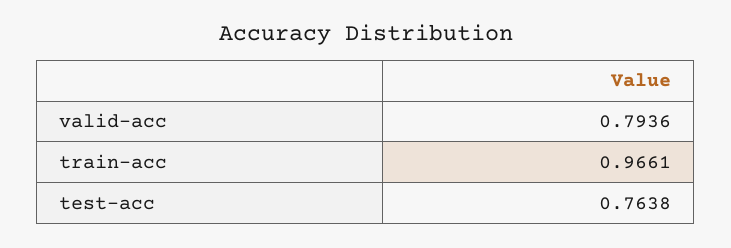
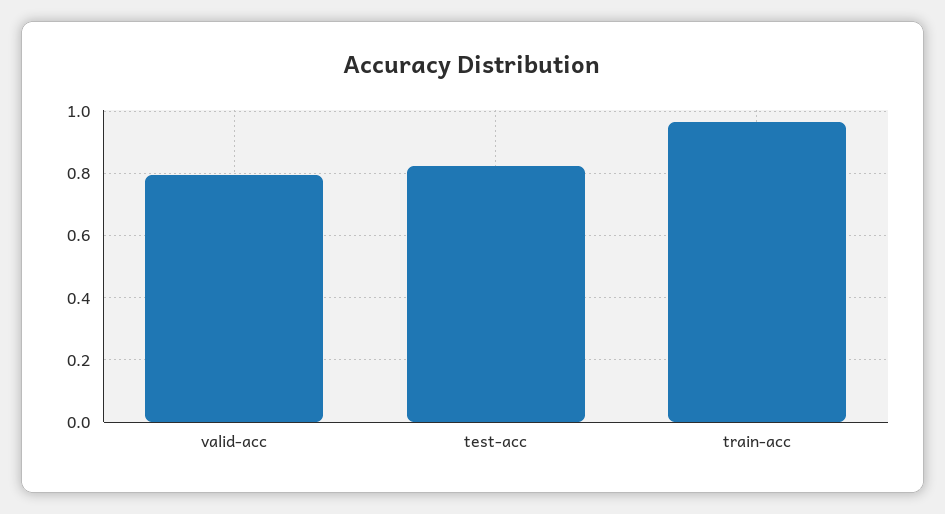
  {
    "valid-acc": 0.7936,
    "train-acc": 0.9661,
-   "test-acc": 0.7638
+   "test-acc": 0.82
  }

